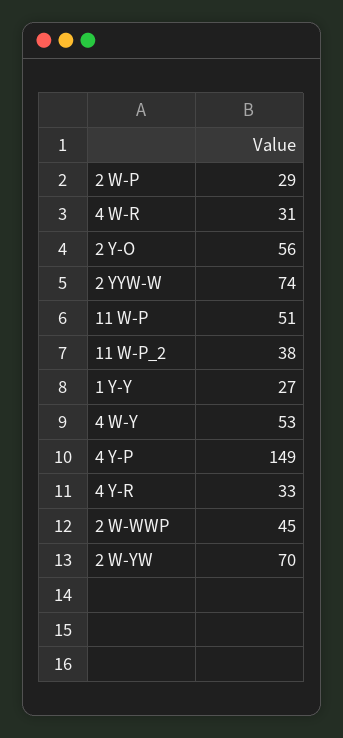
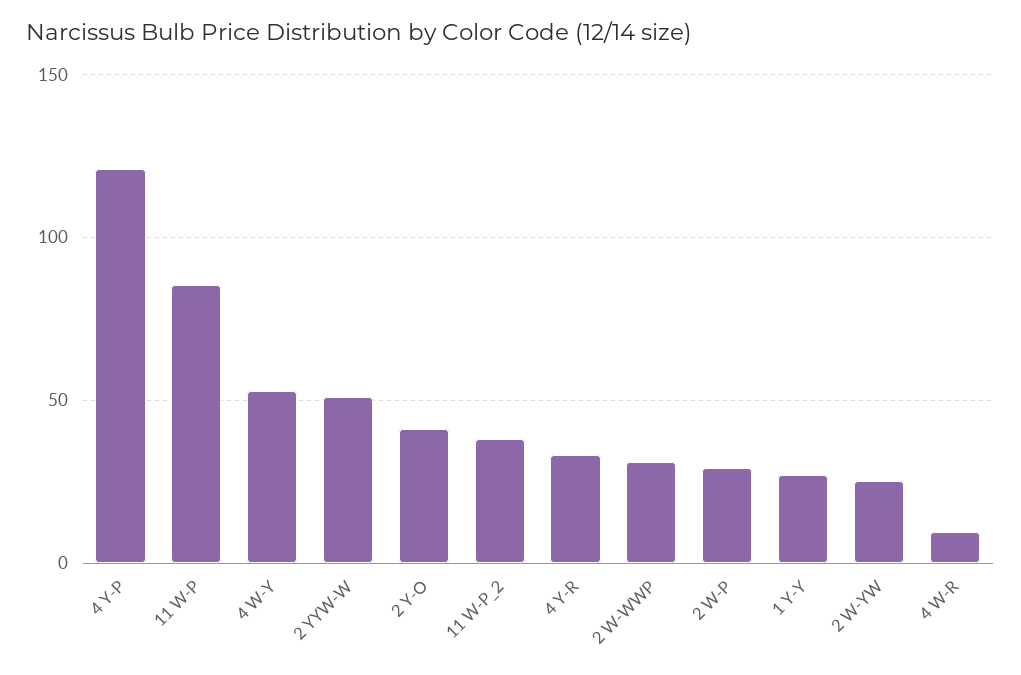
  {
    "2 W-P": 29,
-   "4 W-R": 31,
+   "4 W-R": 10,
-   "2 Y-O": 56,
+   "2 Y-O": 40,
-   "2 YYW-W": 74,
+   "2 YYW-W": 50,
-   "11 W-P": 51,
+   "11 W-P": 85,
    "11 W-P_2": 38,
    "1 Y-Y": 27,
    "4 W-Y": 53,
-   "4 Y-P": 149,
+   "4 Y-P": 120,
    "4 Y-R": 33,
-   "2 W-WWP": 45,
+   "2 W-WWP": 30,
-   "2 W-YW": 70
+   "2 W-YW": 25
  }

